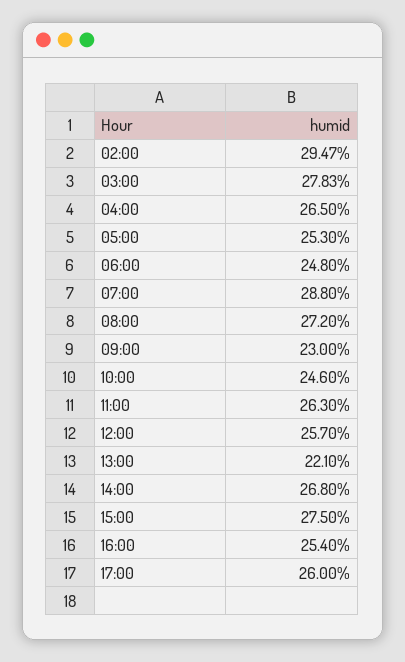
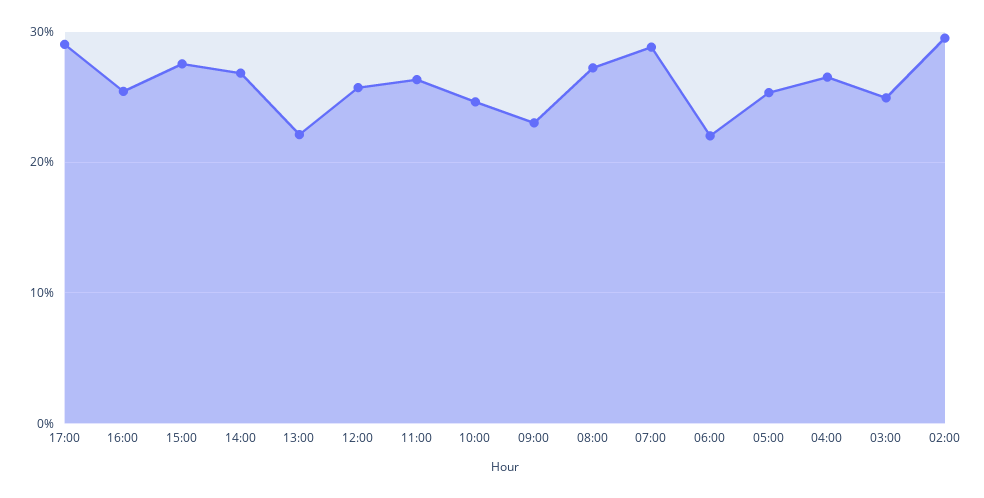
  {
    "02:00": 29.47,
-   "03:00": 27.83,
+   "03:00": 25,
    "04:00": 26.5,
    "05:00": 25.3,
-   "06:00": 24.8,
+   "06:00": 22,
    "07:00": 28.8,
    "08:00": 27.2,
    "09:00": 23,
    "10:00": 24.6,
    "11:00": 26.3,
    "12:00": 25.7,
    "13:00": 22.1,
    "14:00": 26.8,
    "15:00": 27.5,
    "16:00": 25.4,
-   "17:00": 26
+   "17:00": 29
  }

